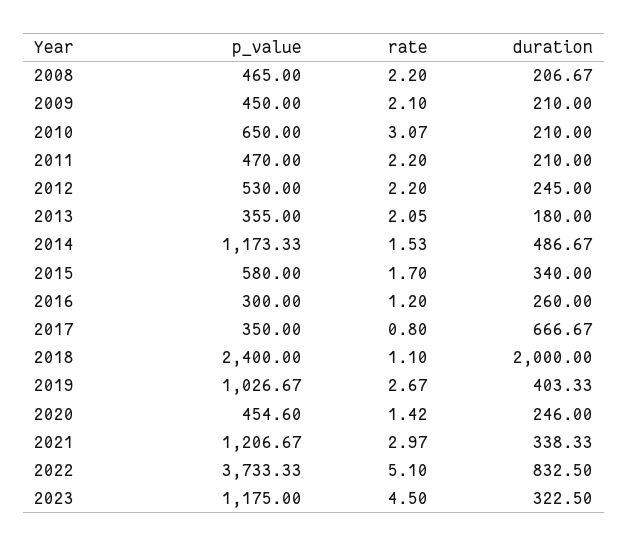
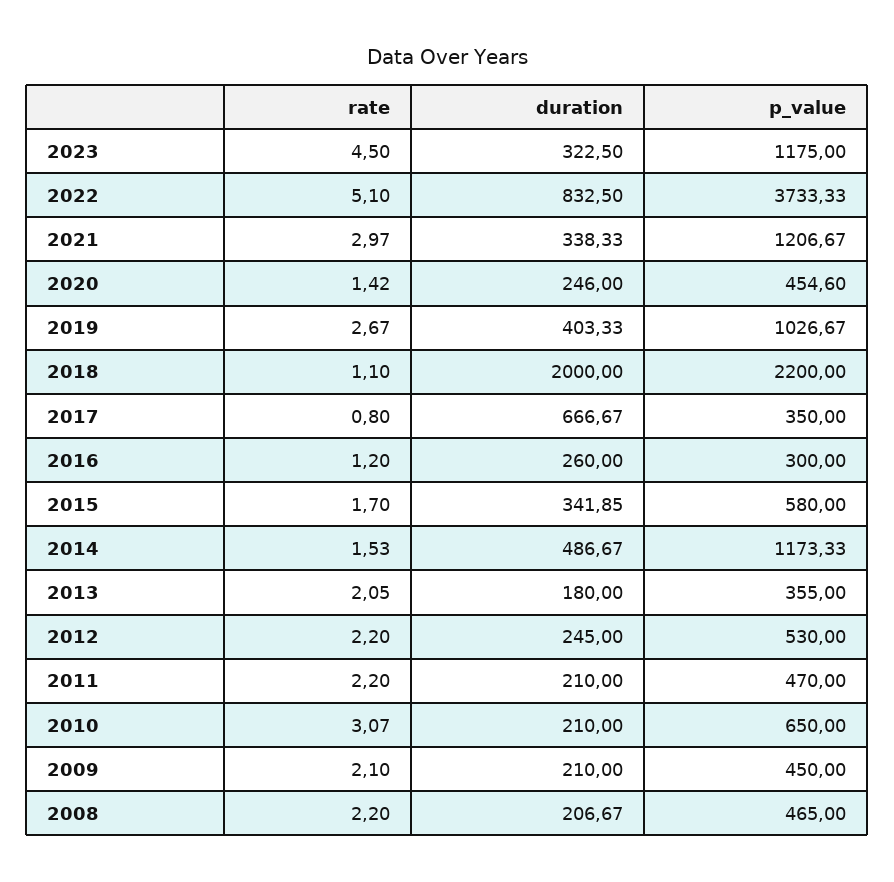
  {
    "p_value": {
      "2008": 465,
      "2009": 450,
      "2010": 650,
      "2011": 470,
      "2012": 530,
      "2013": 355,
      "2014": 1173.33,
      "2015": 580,
      "2016": 300,
      "2017": 350,
-     "2018": 2400,
+     "2018": 2200,
      "2019": 1026.67,
      "2020": 454.6,
      "2021": 1206.67,
      "2022": 3733.33,
      "2023": 1175
    },
    "rate": {
      "2008": 2.2,
      "2009": 2.1,
      "2010": 3.07,
      "2011": 2.2,
      "2012": 2.2,
      "2013": 2.05,
      "2014": 1.53,
      "2015": 1.7,
      "2016": 1.2,
      "2017": 0.8,
      "2018": 1.1,
      "2019": 2.67,
      "2020": 1.42,
      "2021": 2.97,
      "2022": 5.1,
      "2023": 4.5
    },
    "duration": {
      "2008": 206.67,
      "2009": 210,
      "2010": 210,
      "2011": 210,
      "2012": 245,
      "2013": 180,
      "2014": 486.67,
-     "2015": 340,
+     "2015": 341.85,
      "2016": 260,
      "2017": 666.67,
      "2018": 2000,
      "2019": 403.33,
      "2020": 246,
      "2021": 338.33,
      "2022": 832.5,
      "2023": 322.5
    }
  }

